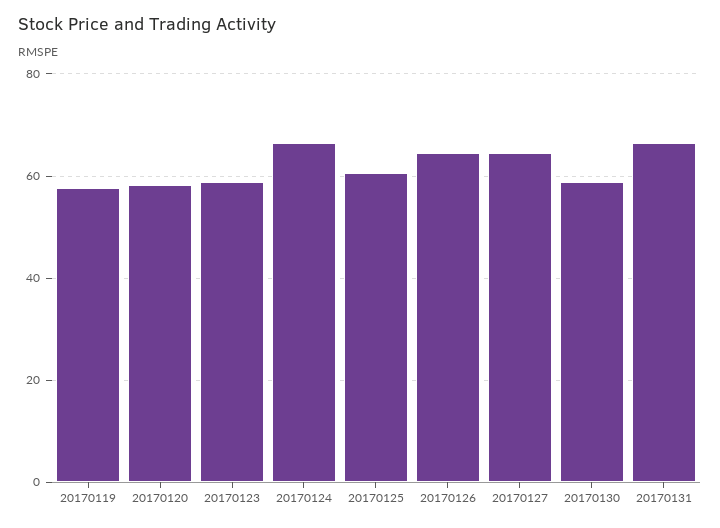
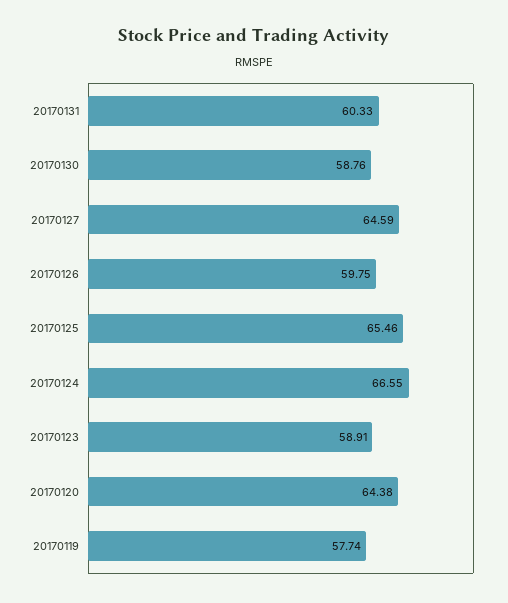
  {
    "20170119": 57.74,
-   "20170120": 58,
+   "20170120": 64.38,
    "20170123": 58.91,
    "20170124": 66.55,
-   "20170125": 60,
+   "20170125": 65.46,
-   "20170126": 64,
+   "20170126": 59.75,
    "20170127": 64.59,
    "20170130": 58.76,
-   "20170131": 66
+   "20170131": 60.33
  }

